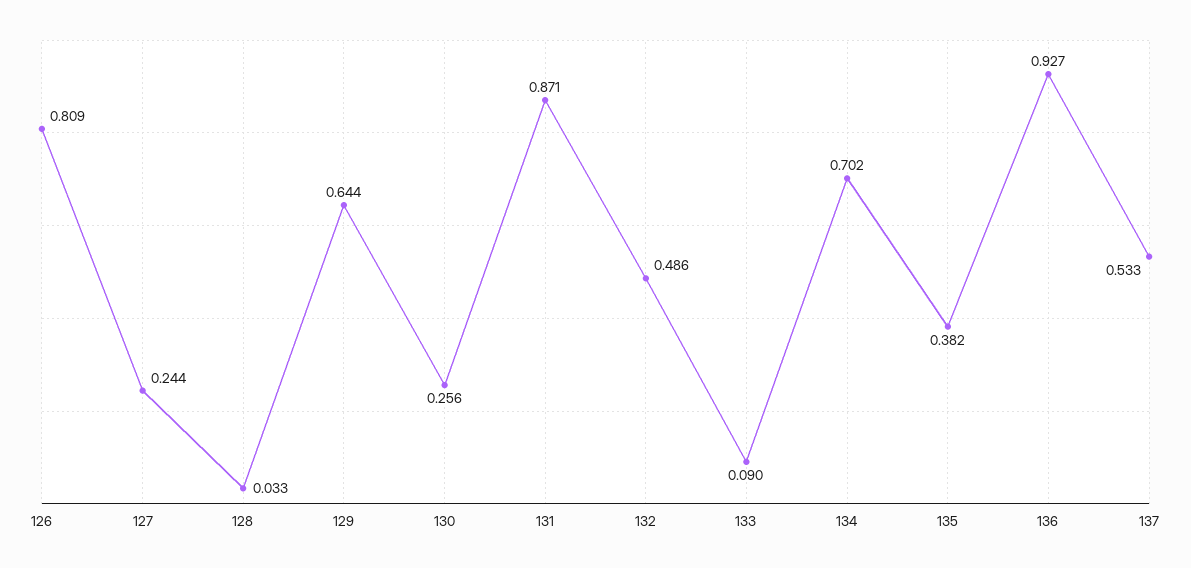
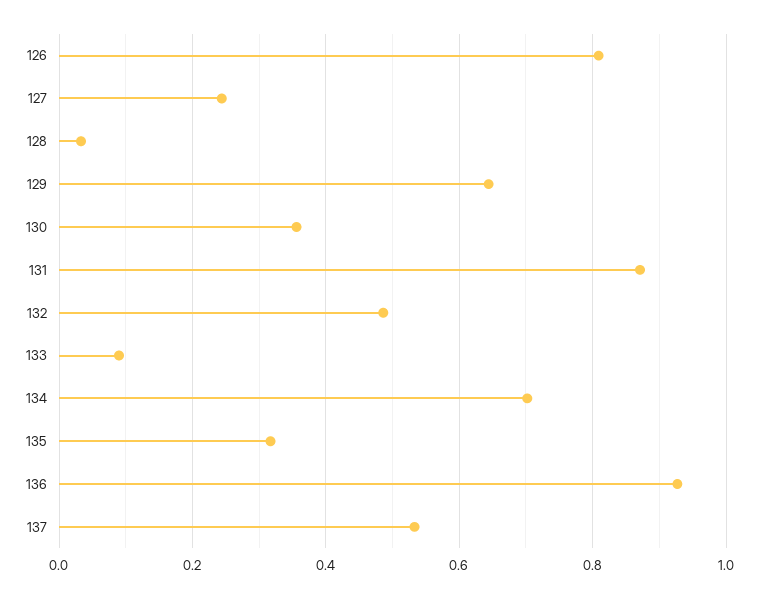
  {
    "126": 0.809,
    "127": 0.244,
    "128": 0.033,
    "129": 0.644,
-   "130": 0.256,
+   "130": 0.36,
    "131": 0.871,
    "132": 0.486,
    "133": 0.09,
    "134": 0.702,
-   "135": 0.382,
+   "135": 0.32,
    "136": 0.927,
    "137": 0.533
  }

